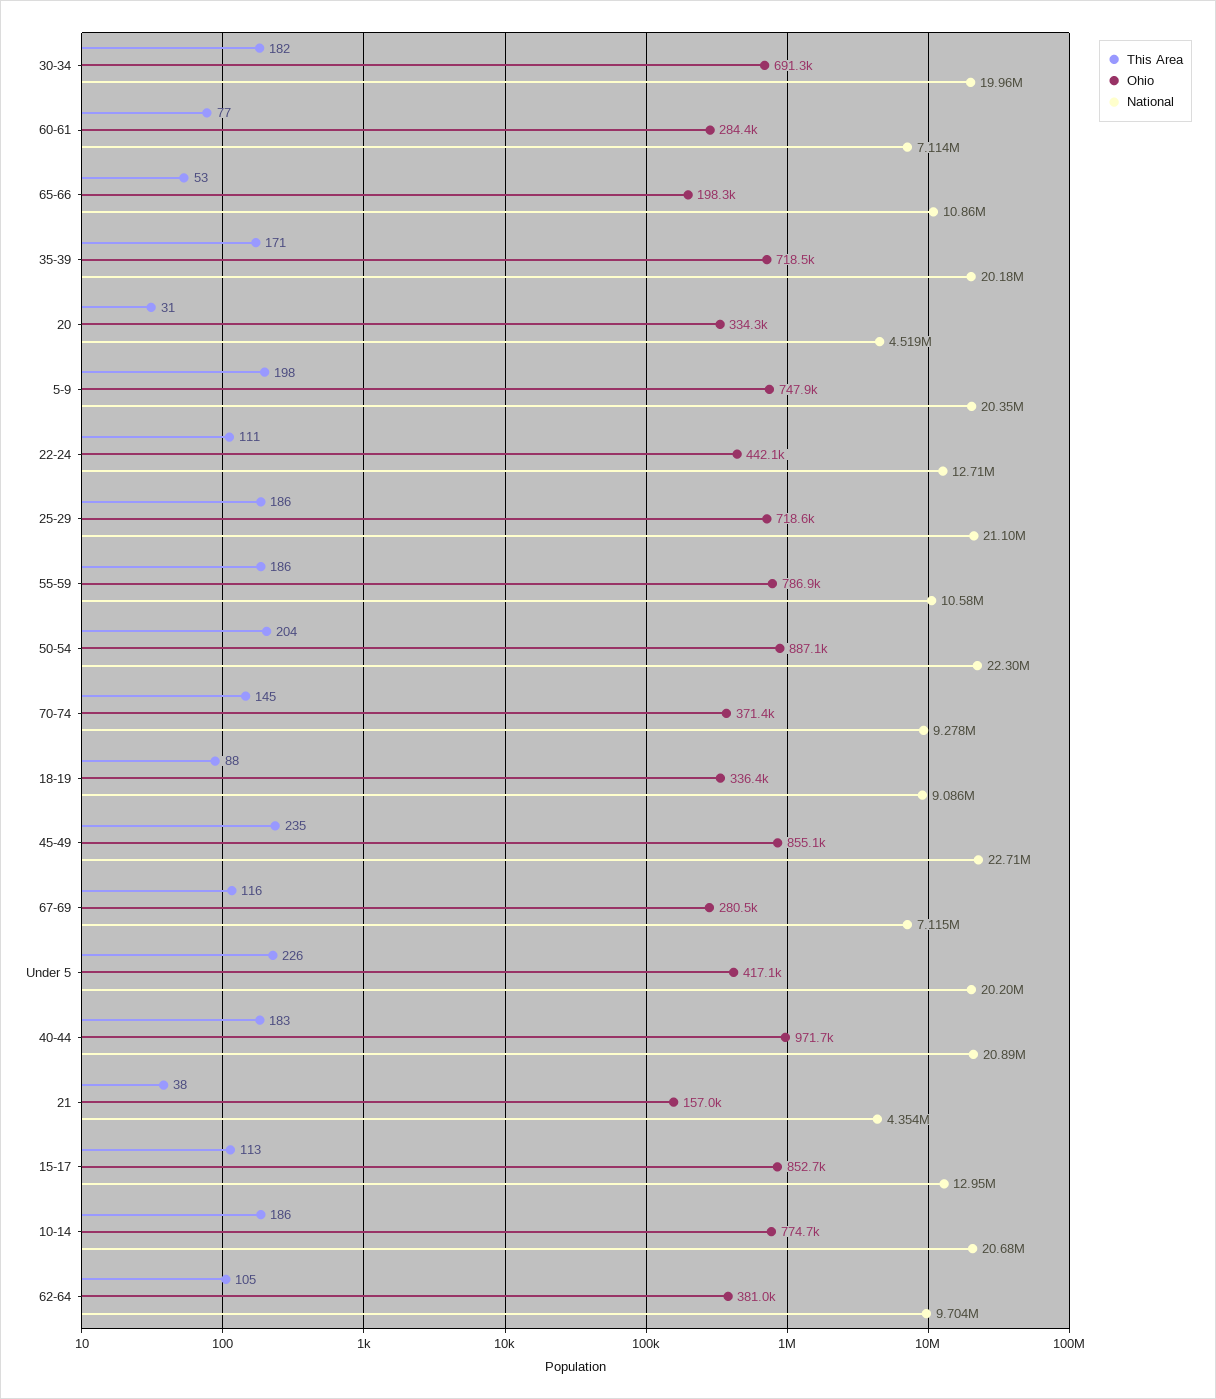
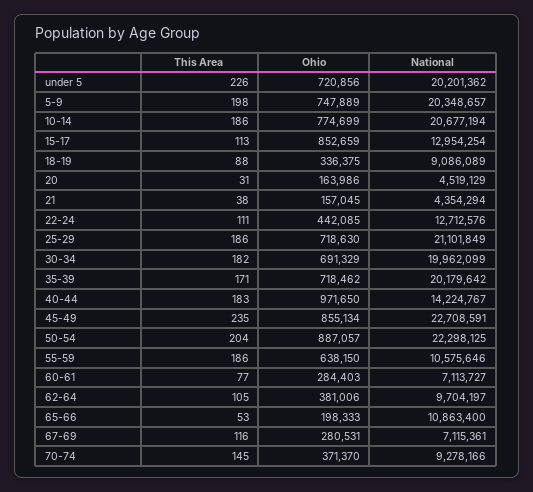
  {
    "This Area": {
      "30-34": 182,
      "60-61": 77,
      "65-66": 53,
      "35-39": 171,
      "20": 31,
      "5-9": 198,
      "22-24": 111,
      "25-29": 186,
      "55-59": 186,
      "50-54": 204,
      "70-74": 145,
      "18-19": 88,
      "45-49": 235,
      "67-69": 116,
      "Under 5": 226,
      "40-44": 183,
      "21": 38,
      "15-17": 113,
      "10-14": 186,
      "62-64": 105
    },
    "Ohio": {
      "30-34": 691329,
      "60-61": 284403,
      "65-66": 198333,
      "35-39": 718462,
-     "20": 334300,
+     "20": 163986,
      "5-9": 747889,
      "22-24": 442085,
      "25-29": 718630,
-     "55-59": 786900,
+     "55-59": 638150,
      "50-54": 887057,
      "70-74": 371370,
      "18-19": 336375,
      "45-49": 855134,
      "67-69": 280531,
-     "Under 5": 417100,
+     "Under 5": 720856,
      "40-44": 971650,
      "21": 157045,
      "15-17": 852659,
      "10-14": 774699,
      "62-64": 381006
    },
    "National": {
      "30-34": 19962099,
      "60-61": 7113727,
      "65-66": 10863400,
      "35-39": 20179642,
      "20": 4519129,
      "5-9": 20348657,
      "22-24": 12712576,
      "25-29": 21101849,
      "55-59": 10575646,
      "50-54": 22298125,
      "70-74": 9278166,
      "18-19": 9086089,
      "45-49": 22708591,
      "67-69": 7115361,
      "Under 5": 20201362,
-     "40-44": 20890000,
+     "40-44": 14224767,
      "21": 4354294,
      "15-17": 12954254,
      "10-14": 20677194,
      "62-64": 9704197
    }
  }

